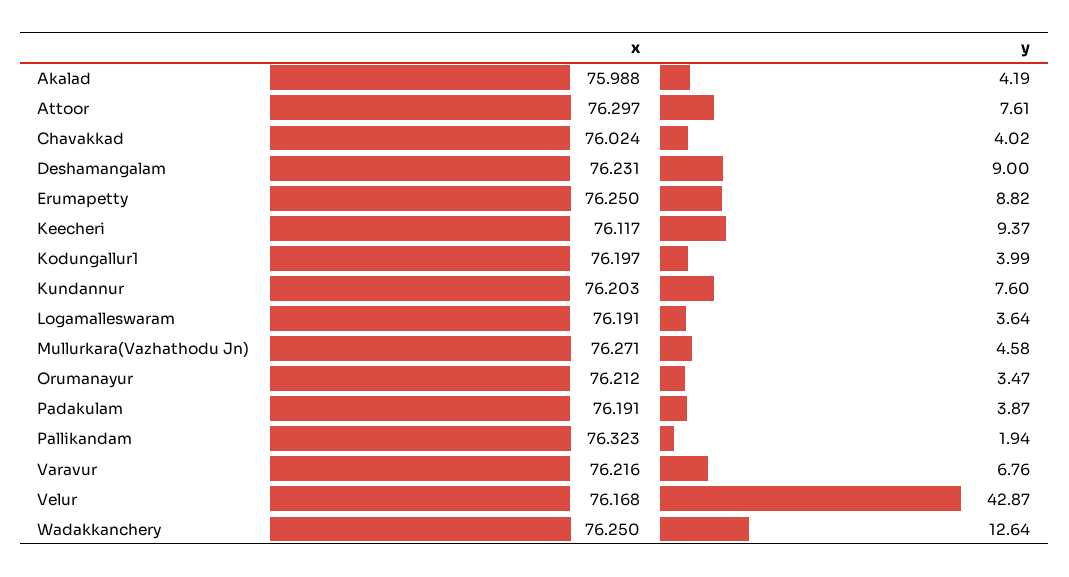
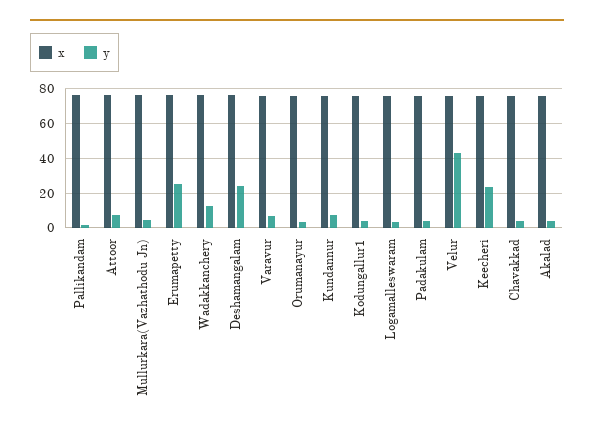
  {
    "x": {
      "Akalad": 75.988,
      "Attoor": 76.297,
      "Chavakkad": 76.024,
      "Deshamangalam": 76.231,
      "Erumapetty": 76.25,
      "Keecheri": 76.117,
      "Kodungallur1": 76.197,
      "Kundannur": 76.203,
      "Logamalleswaram": 76.191,
      "Mullurkara(Vazhathodu Jn)": 76.271,
      "Orumanayur": 76.212,
      "Padakulam": 76.191,
      "Pallikandam": 76.323,
      "Varavur": 76.216,
      "Velur": 76.168,
      "Wadakkanchery": 76.25
    },
    "y": {
      "Akalad": 4.19,
      "Attoor": 7.61,
      "Chavakkad": 4.02,
-     "Deshamangalam": 9,
+     "Deshamangalam": 25,
-     "Erumapetty": 8.82,
+     "Erumapetty": 25,
-     "Keecheri": 9.37,
+     "Keecheri": 25,
      "Kodungallur1": 3.99,
      "Kundannur": 7.6,
      "Logamalleswaram": 3.64,
      "Mullurkara(Vazhathodu Jn)": 4.58,
      "Orumanayur": 3.47,
      "Padakulam": 3.87,
      "Pallikandam": 1.94,
      "Varavur": 6.76,
      "Velur": 42.87,
      "Wadakkanchery": 12.64
    }
  }

